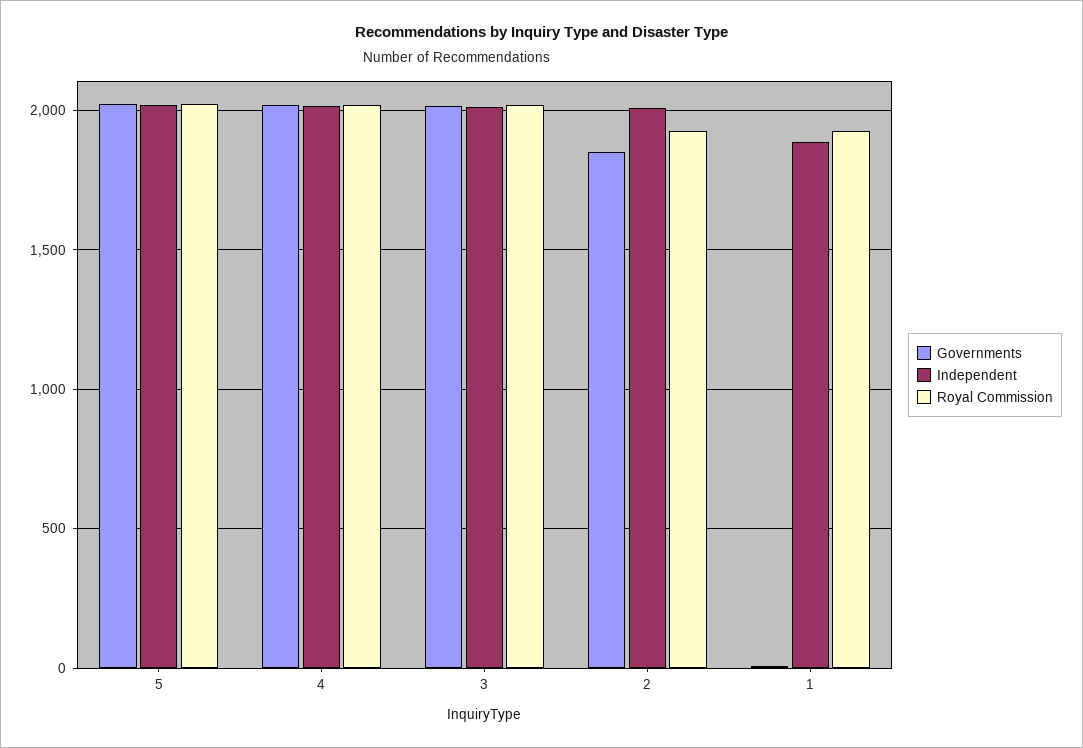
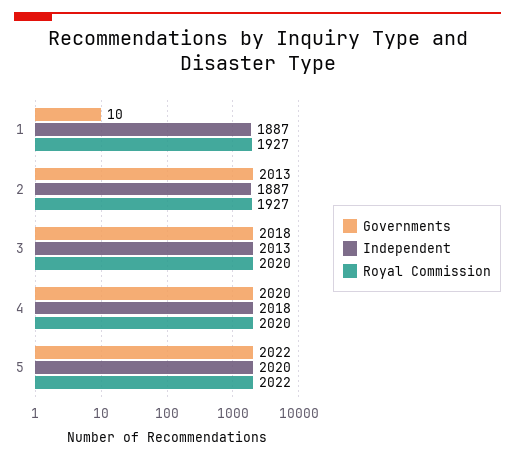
  {
    "Governments": {
      "5": 2022,
      "4": 2020,
      "3": 2018,
-     "2": 1850,
+     "2": 2013,
      "1": 10
    },
    "Independent": {
      "5": 2020,
      "4": 2018,
      "3": 2013,
-     "2": 2000,
+     "2": 1887,
      "1": 1887
    },
    "Royal Commission": {
      "5": 2022,
      "4": 2020,
      "3": 2020,
      "2": 1927,
      "1": 1927
    }
  }

